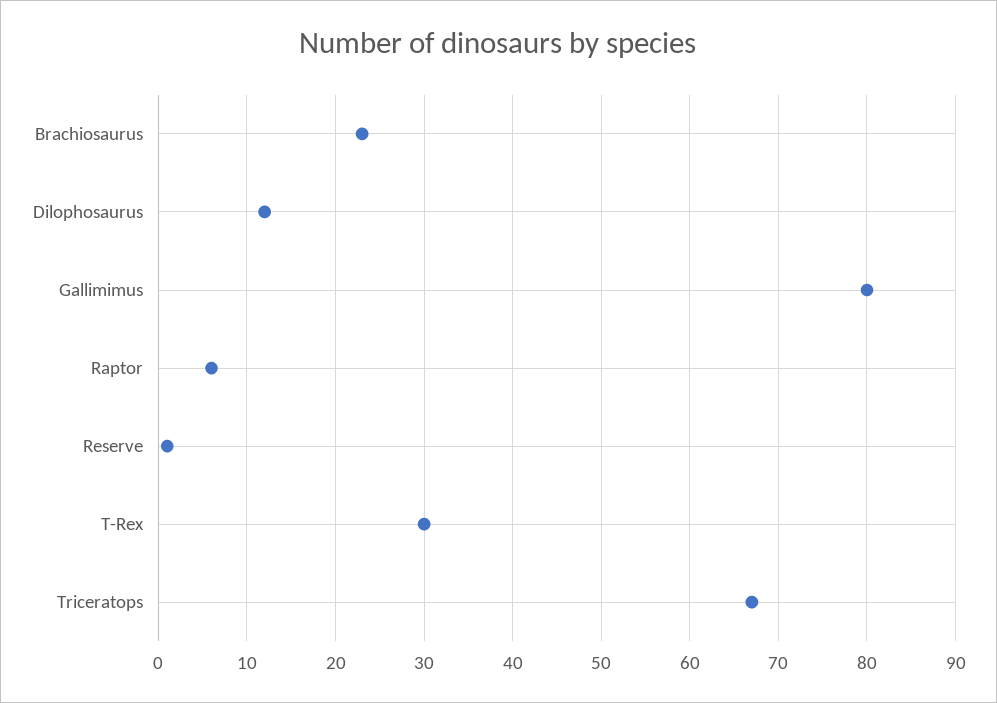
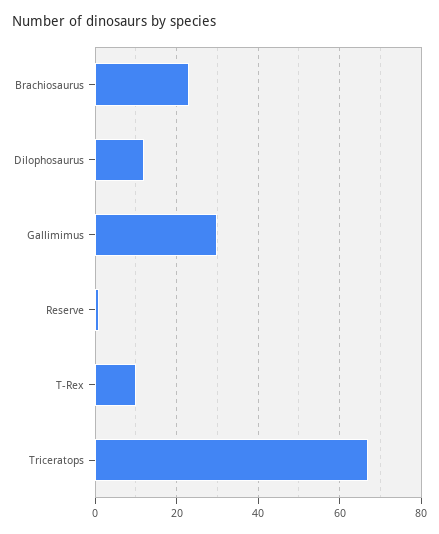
  {
    "Brachiosaurus": 23,
    "Dilophosaurus": 12,
-   "Gallimimus": 80,
+   "Gallimimus": 30,
-   "Raptor": 6,
    "Reserve": 1,
-   "T-Rex": 30,
+   "T-Rex": 10,
    "Triceratops": 67
  }

